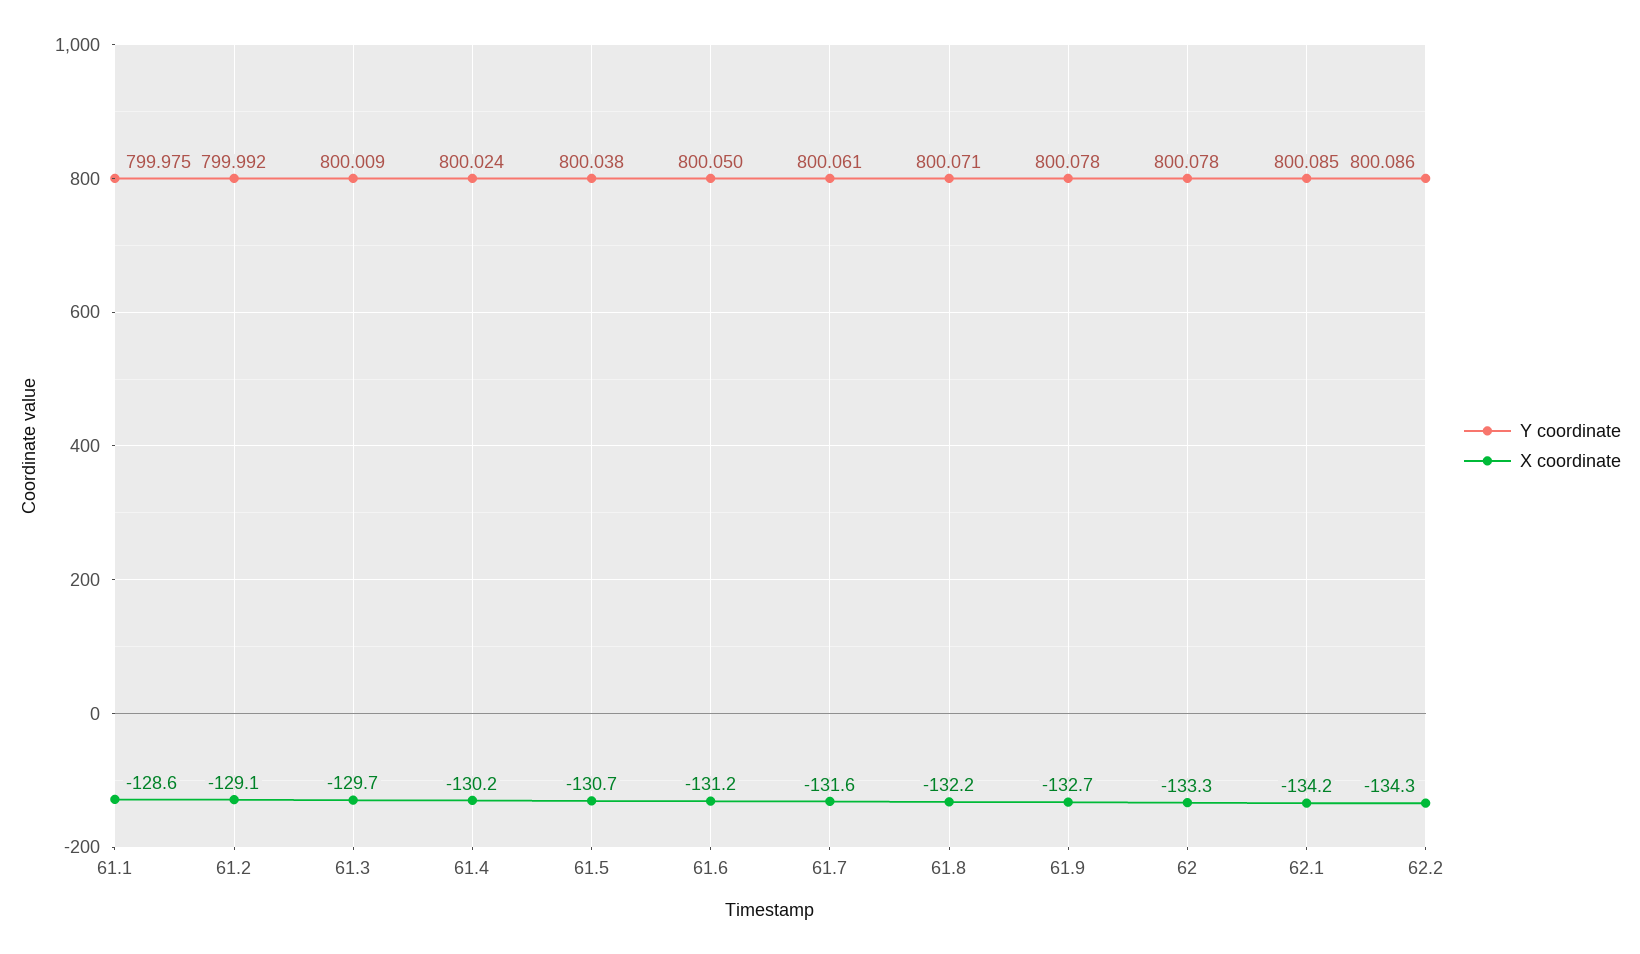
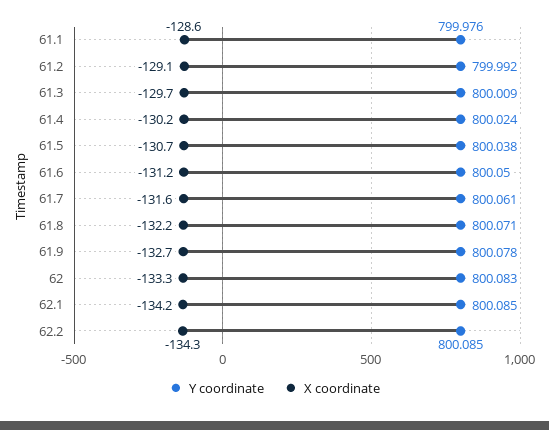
  {
    "Y coordinate": {
-     "61.1": 799.975,
+     "61.1": 799.976,
      "61.2": 799.992,
      "61.3": 800.009,
      "61.4": 800.024,
      "61.5": 800.038,
      "61.6": 800.05,
      "61.7": 800.061,
      "61.8": 800.071,
      "61.9": 800.078,
-     "62": 800.078,
+     "62": 800.083,
      "62.1": 800.085,
-     "62.2": 800.086
+     "62.2": 800.085
    },
    "X coordinate": {
      "61.1": -128.6,
      "61.2": -129.1,
      "61.3": -129.7,
      "61.4": -130.2,
      "61.5": -130.7,
      "61.6": -131.2,
      "61.7": -131.6,
      "61.8": -132.2,
      "61.9": -132.7,
      "62": -133.3,
      "62.1": -134.2,
      "62.2": -134.3
    }
  }

